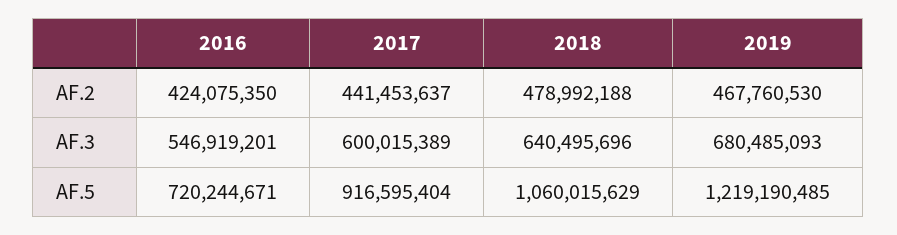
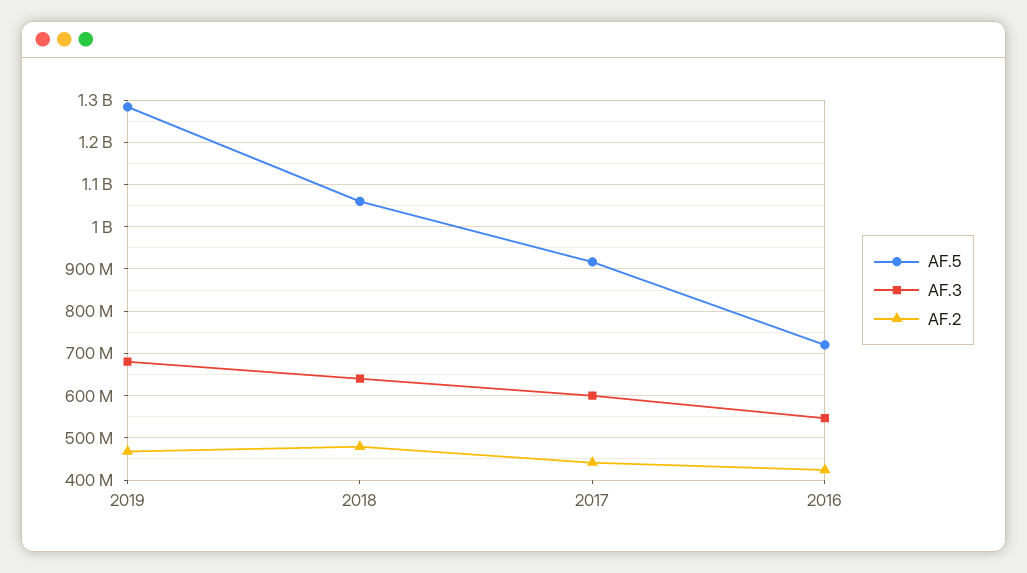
  {
    "AF.2": {
      "2016": 424075350,
      "2017": 441453637,
      "2018": 478992188,
      "2019": 467760530
    },
    "AF.3": {
      "2016": 546919201,
      "2017": 600015389,
      "2018": 640495696,
      "2019": 680485093
    },
    "AF.5": {
      "2016": 720244671,
      "2017": 916595404,
      "2018": 1060015629,
-     "2019": 1219190485
+     "2019": 1280000000
    }
  }

